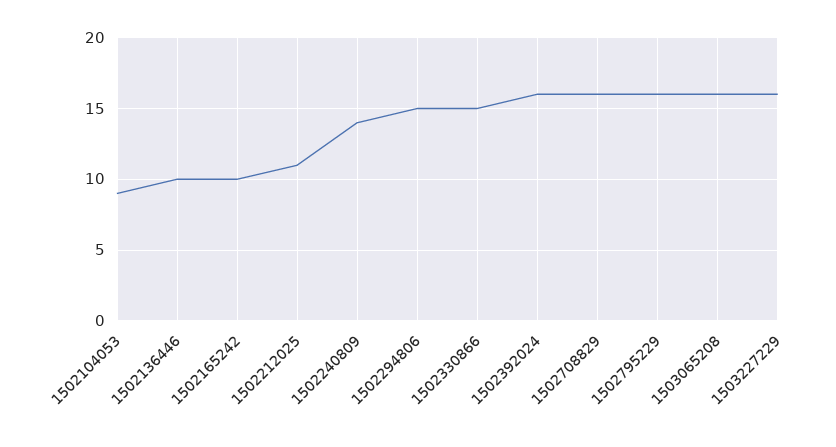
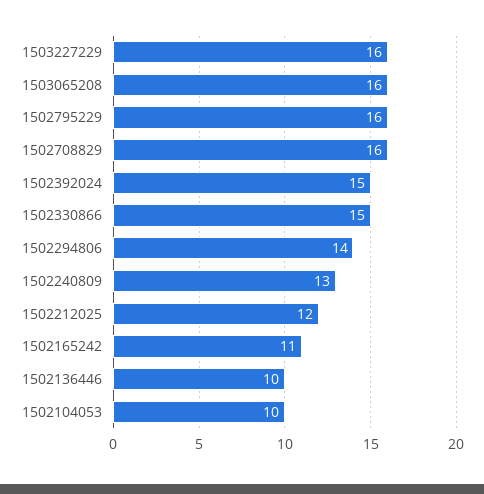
  {
-   "1502104053": 9,
+   "1502104053": 10,
    "1502136446": 10,
-   "1502165242": 10,
+   "1502165242": 11,
-   "1502212025": 11,
+   "1502212025": 12,
-   "1502240809": 14,
+   "1502240809": 13,
-   "1502294806": 15,
+   "1502294806": 14,
    "1502330866": 15,
-   "1502392024": 16,
+   "1502392024": 15,
    "1502708829": 16,
    "1502795229": 16,
    "1503065208": 16,
    "1503227229": 16
  }

